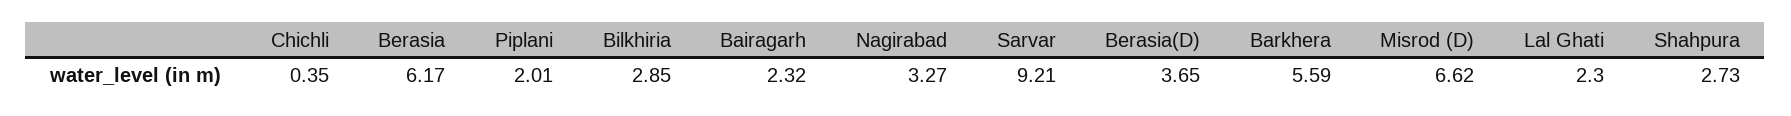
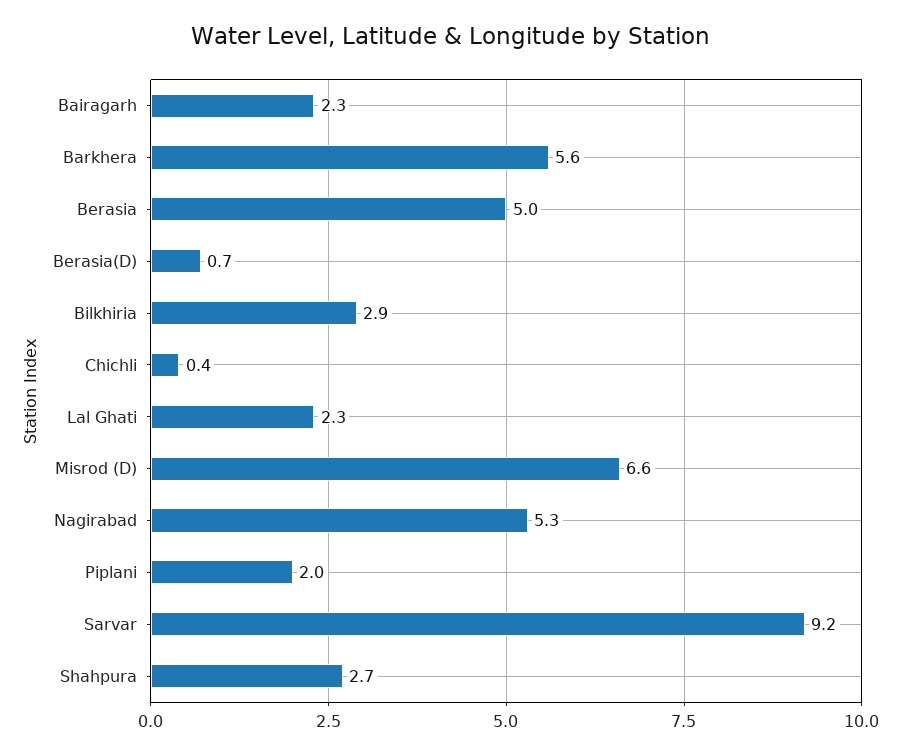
  {
    "Chichli": 0.35,
-   "Berasia": 6.17,
+   "Berasia": 5,
    "Piplani": 2.01,
    "Bilkhiria": 2.85,
    "Bairagarh": 2.32,
-   "Nagirabad": 3.27,
+   "Nagirabad": 5.3,
    "Sarvar": 9.21,
-   "Berasia(D)": 3.65,
+   "Berasia(D)": 0.7,
    "Barkhera": 5.59,
    "Misrod (D)": 6.62,
    "Lal Ghati": 2.3,
    "Shahpura": 2.73
  }

